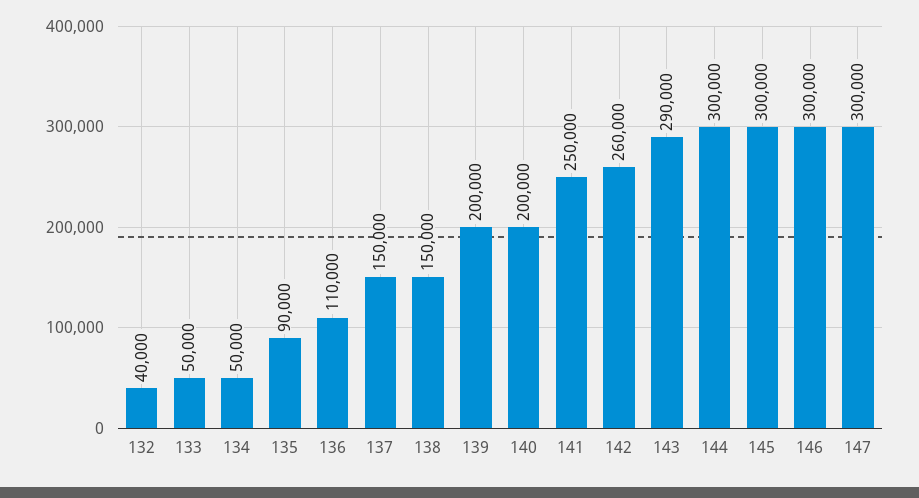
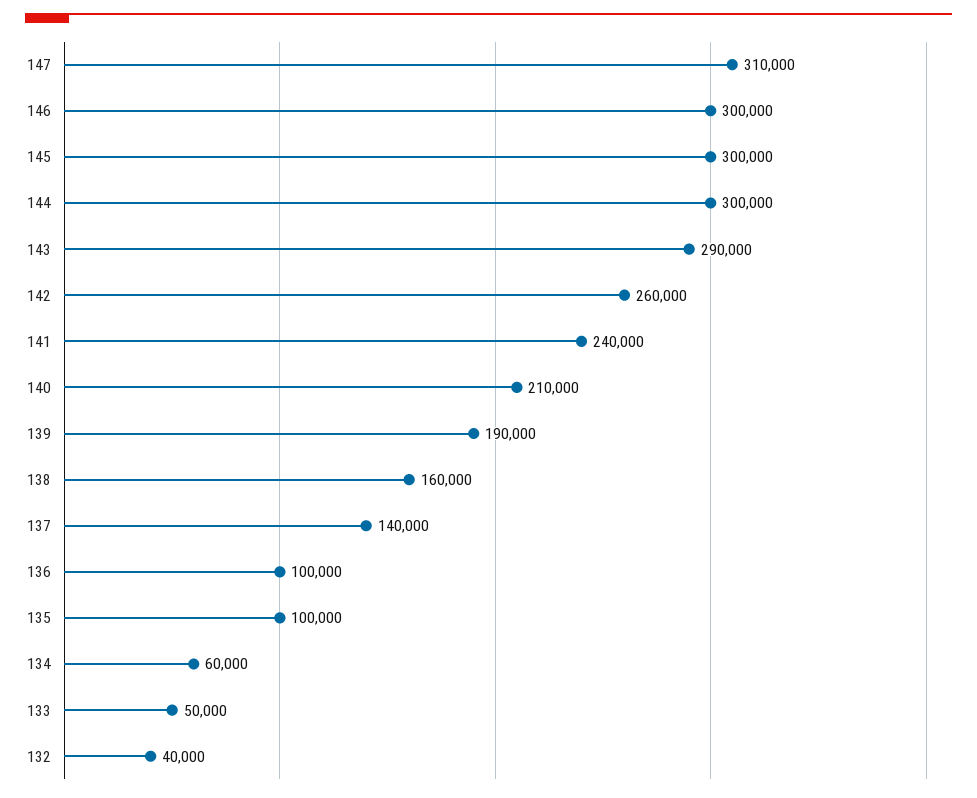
  {
    "132": 40000,
    "133": 50000,
-   "134": 50000,
+   "134": 60000,
-   "135": 90000,
+   "135": 100000,
-   "136": 110000,
+   "136": 100000,
-   "137": 150000,
+   "137": 140000,
-   "138": 150000,
+   "138": 160000,
-   "139": 200000,
+   "139": 190000,
-   "140": 200000,
+   "140": 210000,
-   "141": 250000,
+   "141": 240000,
    "142": 260000,
    "143": 290000,
    "144": 300000,
    "145": 300000,
    "146": 300000,
-   "147": 300000
+   "147": 310000
  }

